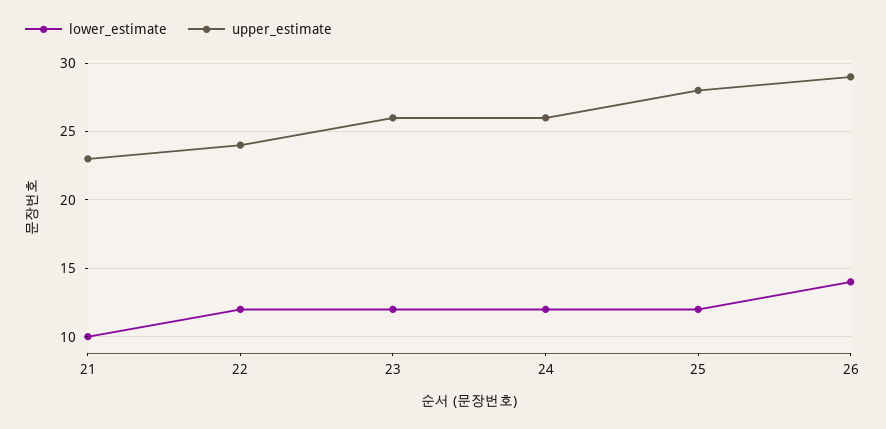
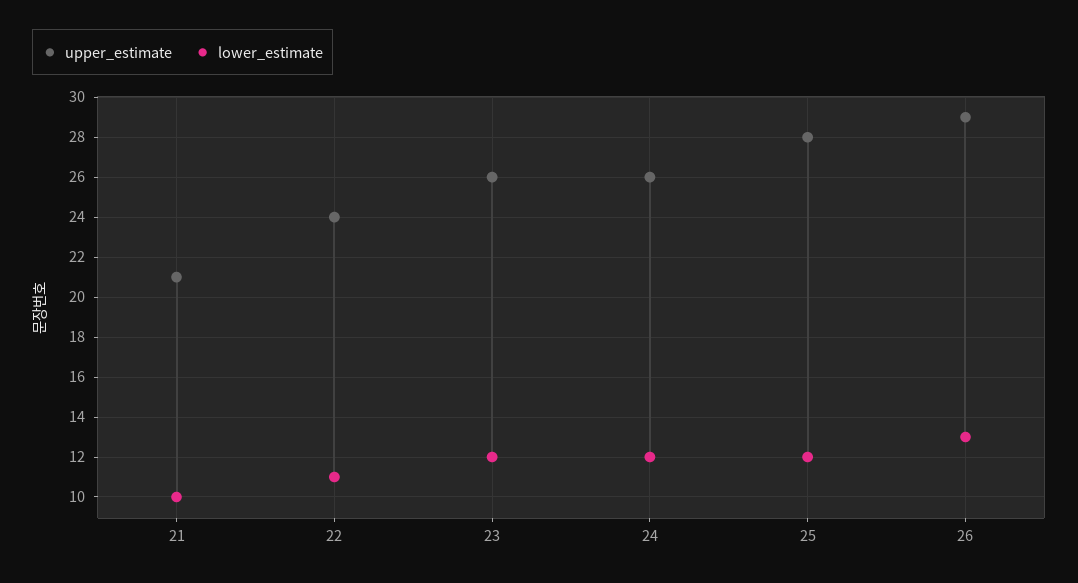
  {
    "lower_estimate": {
      "21": 10,
-     "22": 12,
+     "22": 11,
      "23": 12,
      "24": 12,
      "25": 12,
-     "26": 14
+     "26": 13
    },
    "upper_estimate": {
-     "21": 23,
+     "21": 21,
      "22": 24,
      "23": 26,
      "24": 26,
      "25": 28,
      "26": 29
    }
  }

